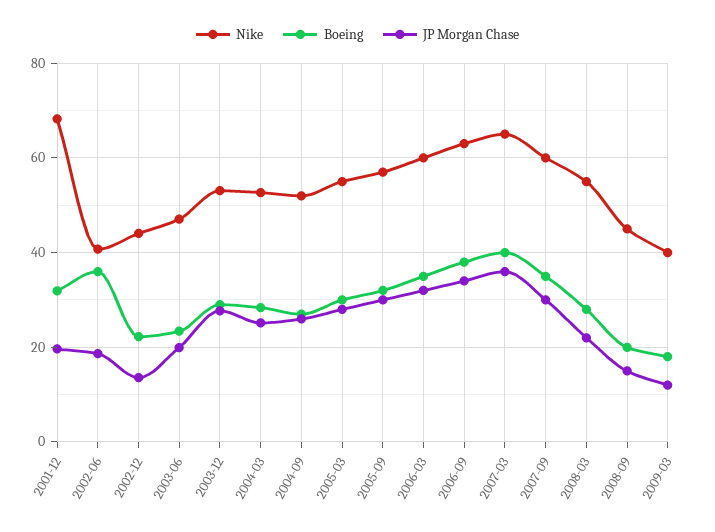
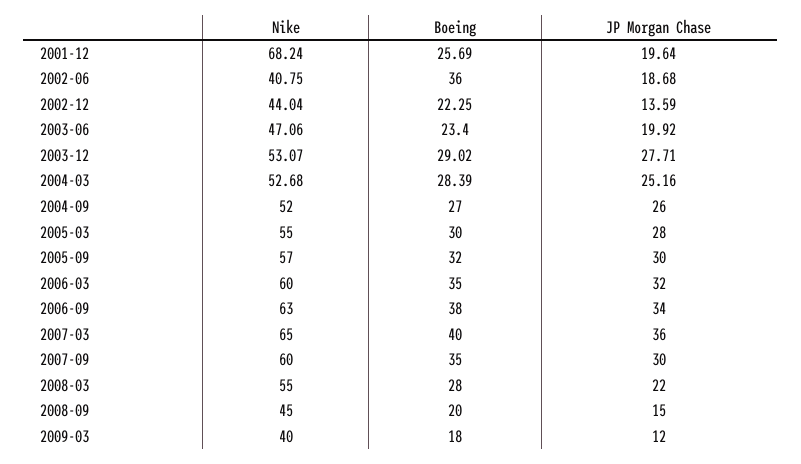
  {
    "Nike": {
      "2001-12": 68.24,
      "2002-06": 40.75,
      "2002-12": 44.04,
      "2003-06": 47.06,
      "2003-12": 53.07,
      "2004-03": 52.68,
      "2004-09": 52,
      "2005-03": 55,
      "2005-09": 57,
      "2006-03": 60,
      "2006-09": 63,
      "2007-03": 65,
      "2007-09": 60,
      "2008-03": 55,
      "2008-09": 45,
      "2009-03": 40
    },
    "Boeing": {
-     "2001-12": 32,
+     "2001-12": 25.69,
      "2002-06": 36,
      "2002-12": 22.25,
      "2003-06": 23.4,
      "2003-12": 29.02,
      "2004-03": 28.39,
      "2004-09": 27,
      "2005-03": 30,
      "2005-09": 32,
      "2006-03": 35,
      "2006-09": 38,
      "2007-03": 40,
      "2007-09": 35,
      "2008-03": 28,
      "2008-09": 20,
      "2009-03": 18
    },
    "JP Morgan Chase": {
      "2001-12": 19.64,
      "2002-06": 18.68,
      "2002-12": 13.59,
      "2003-06": 19.92,
      "2003-12": 27.71,
      "2004-03": 25.16,
      "2004-09": 26,
      "2005-03": 28,
      "2005-09": 30,
      "2006-03": 32,
      "2006-09": 34,
      "2007-03": 36,
      "2007-09": 30,
      "2008-03": 22,
      "2008-09": 15,
      "2009-03": 12
    }
  }

